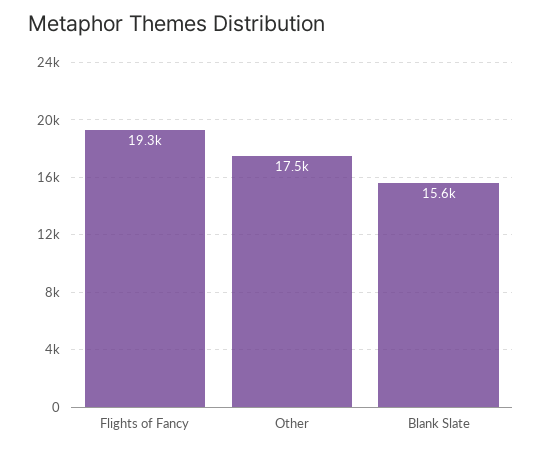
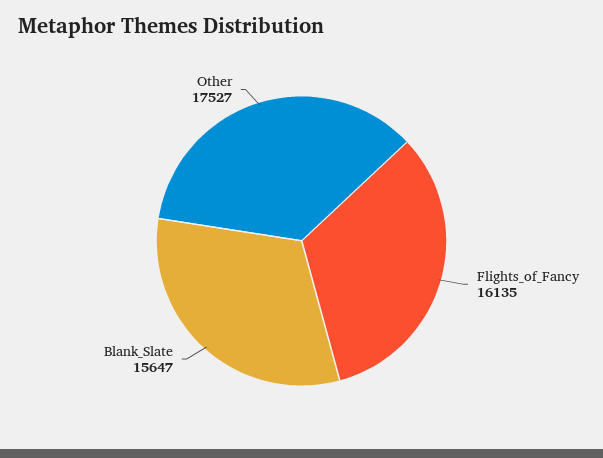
  {
-   "Flights of Fancy": 19300,
+   "Flights of Fancy": 16135,
    "Other": 17527,
    "Blank Slate": 15647
  }

